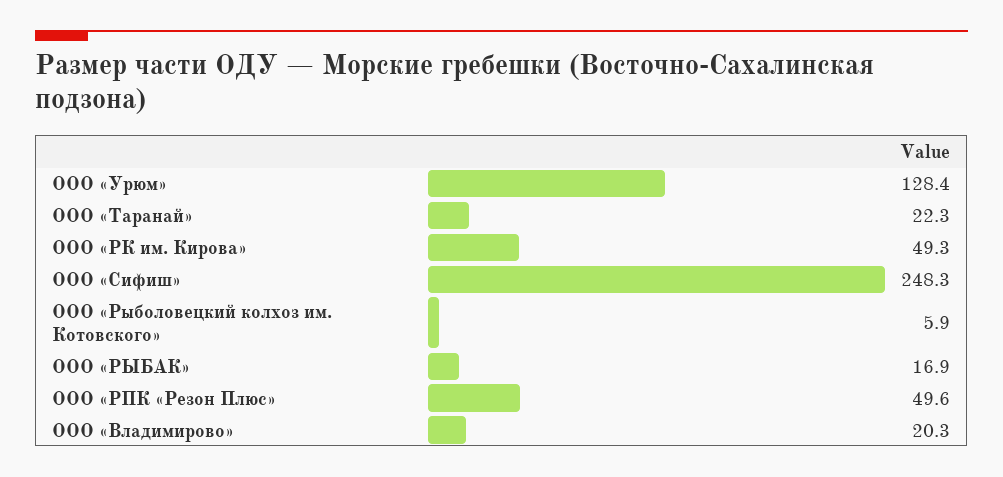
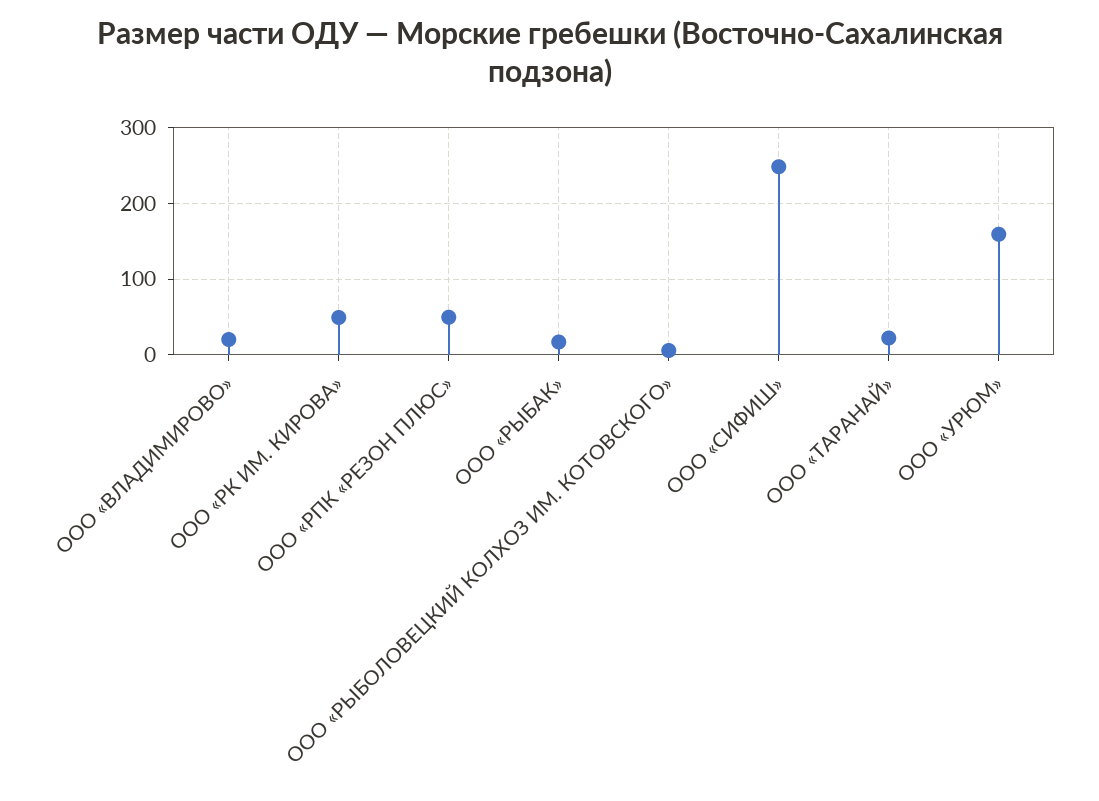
  {
-   "ООО «Урюм»": 128.4,
+   "ООО «Урюм»": 160,
    "ООО «Таранай»": 22.3,
    "ООО «РК им. Кирова»": 49.3,
    "ООО «Сифиш»": 248.3,
    "ООО «Рыболовецкий колхоз им. Котовского»": 5.9,
    "ООО «РЫБАК»": 16.9,
    "ООО «РПК «Резон Плюс»": 49.6,
    "ООО «Владимирово»": 20.3
  }

